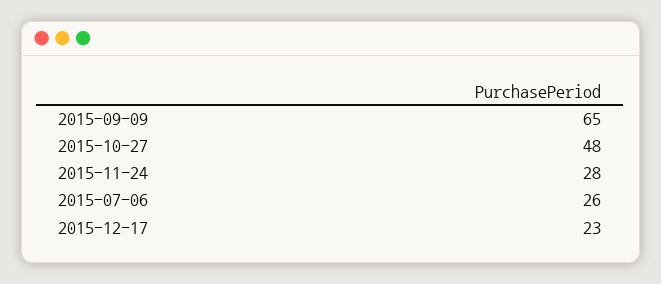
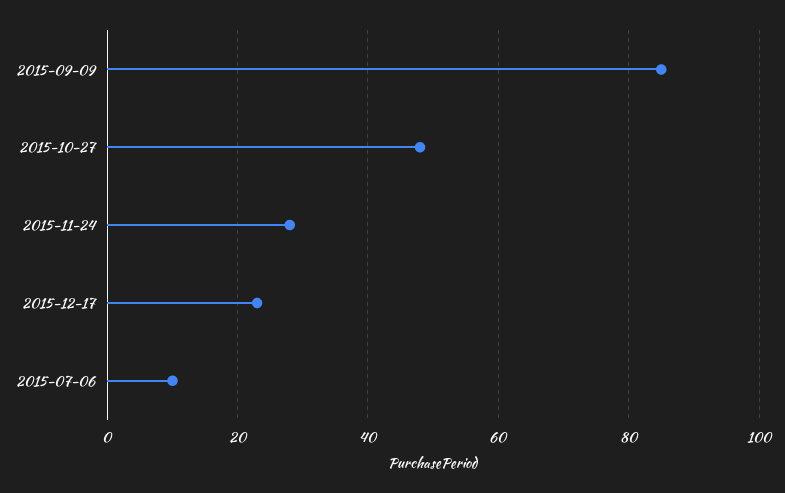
  {
-   "2015-09-09": 65,
+   "2015-09-09": 85,
    "2015-10-27": 48,
    "2015-11-24": 28,
-   "2015-07-06": 26,
+   "2015-07-06": 10,
    "2015-12-17": 23
  }

